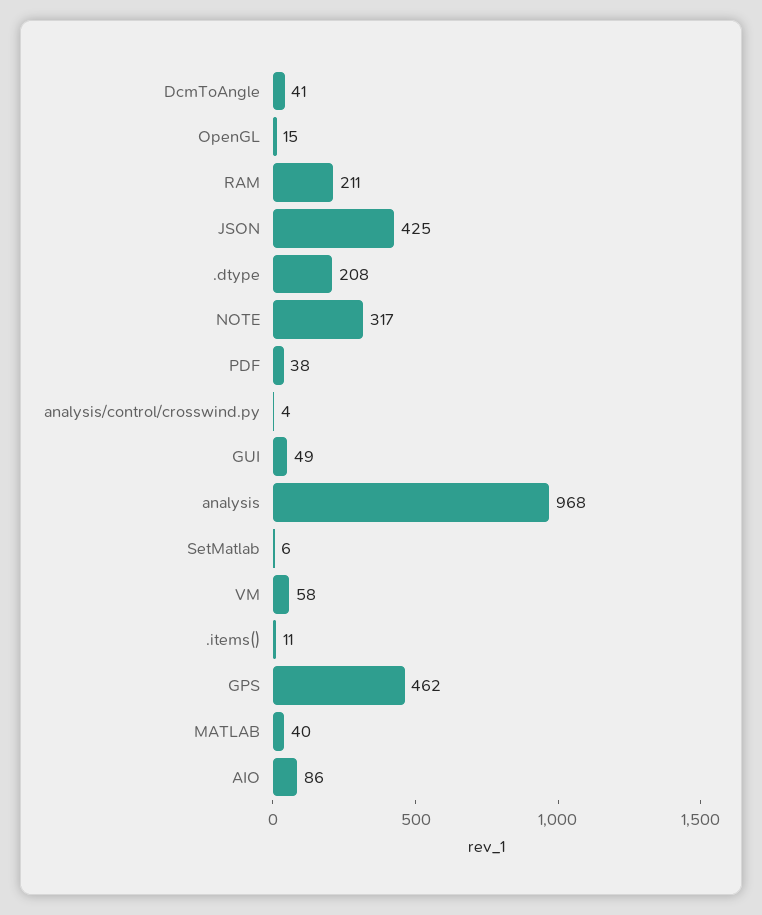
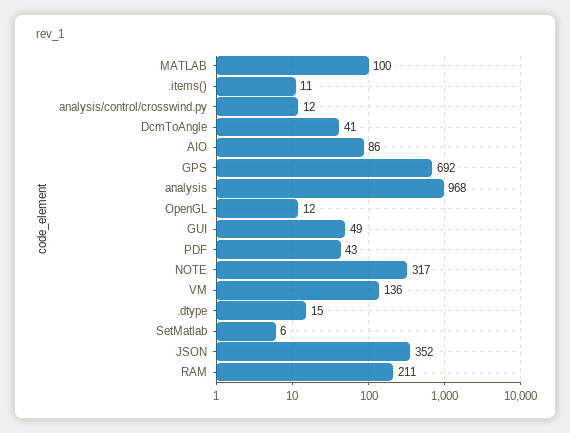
  {
    "DcmToAngle": 41,
-   "OpenGL": 15,
+   "OpenGL": 12,
    "RAM": 211,
-   "JSON": 425,
+   "JSON": 352,
-   ".dtype": 208,
+   ".dtype": 15,
    "NOTE": 317,
-   "PDF": 38,
+   "PDF": 43,
-   "analysis/control/crosswind.py": 4,
+   "analysis/control/crosswind.py": 12,
    "GUI": 49,
    "analysis": 968,
    "SetMatlab": 6,
-   "VM": 58,
+   "VM": 136,
    ".items()": 11,
-   "GPS": 462,
+   "GPS": 692,
-   "MATLAB": 40,
+   "MATLAB": 100,
    "AIO": 86
  }

